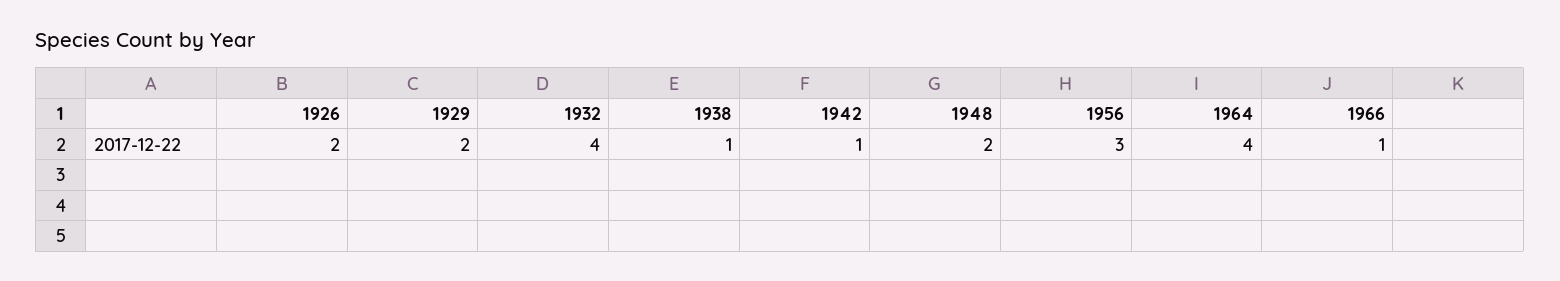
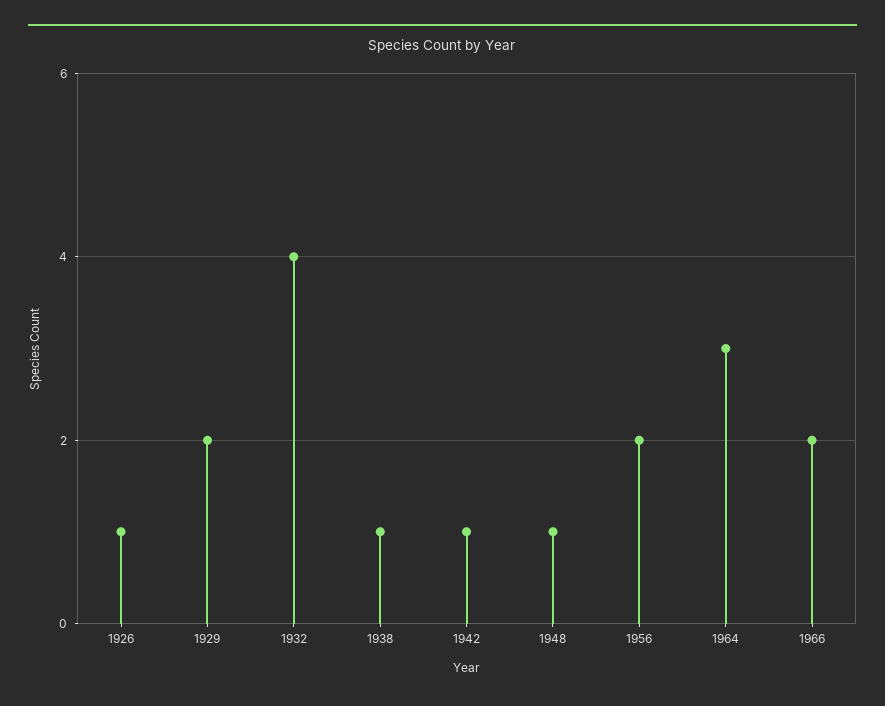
  {
-   "1926": 2,
+   "1926": 1,
    "1929": 2,
    "1932": 4,
    "1938": 1,
    "1942": 1,
-   "1948": 2,
+   "1948": 1,
-   "1956": 3,
+   "1956": 2,
-   "1964": 4,
+   "1964": 3,
-   "1966": 1
+   "1966": 2
  }

